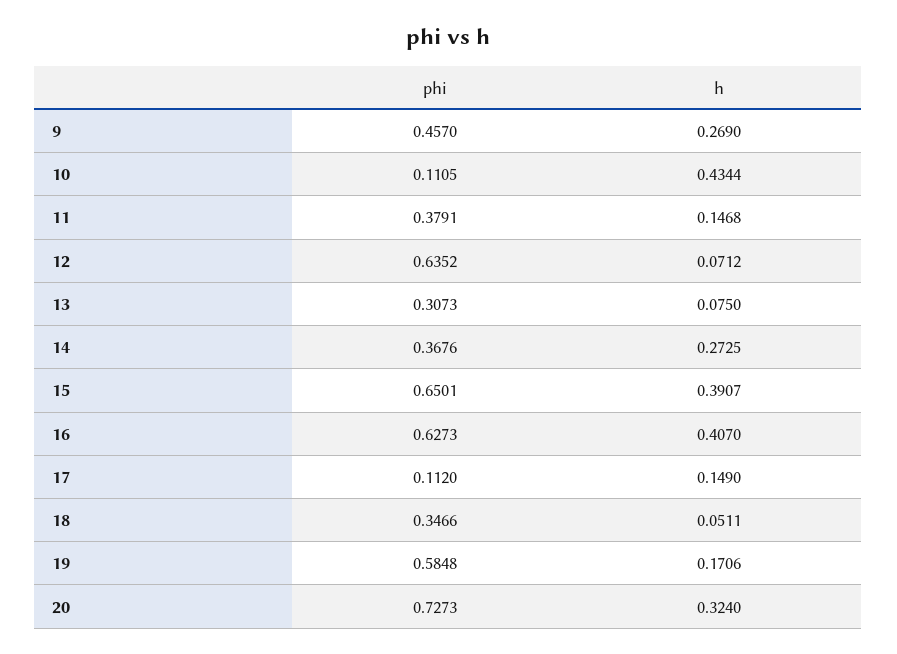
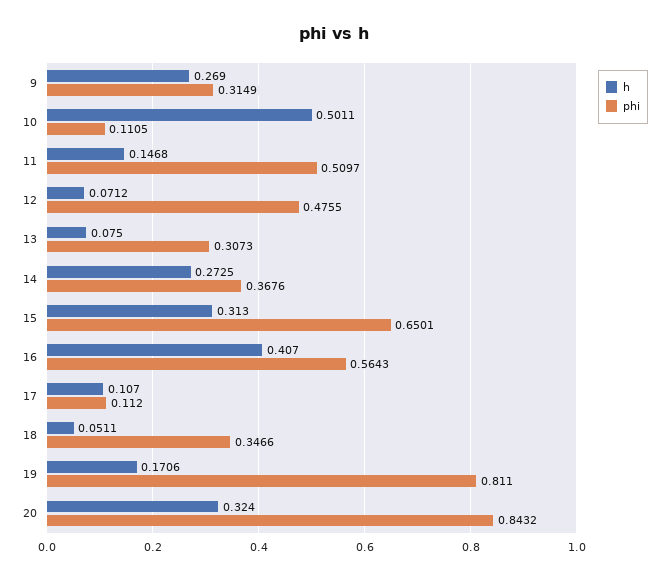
  {
    "phi": {
-     "9": 0.457,
+     "9": 0.3149,
      "10": 0.1105,
-     "11": 0.3791,
+     "11": 0.5097,
-     "12": 0.6352,
+     "12": 0.4755,
      "13": 0.3073,
      "14": 0.3676,
      "15": 0.6501,
-     "16": 0.6273,
+     "16": 0.5643,
      "17": 0.112,
      "18": 0.3466,
-     "19": 0.5848,
+     "19": 0.811,
-     "20": 0.7273
+     "20": 0.8432
    },
    "h": {
      "9": 0.269,
-     "10": 0.4344,
+     "10": 0.5011,
      "11": 0.1468,
      "12": 0.0712,
      "13": 0.075,
      "14": 0.2725,
-     "15": 0.3907,
+     "15": 0.313,
      "16": 0.407,
-     "17": 0.149,
+     "17": 0.107,
      "18": 0.0511,
      "19": 0.1706,
      "20": 0.324
    }
  }

